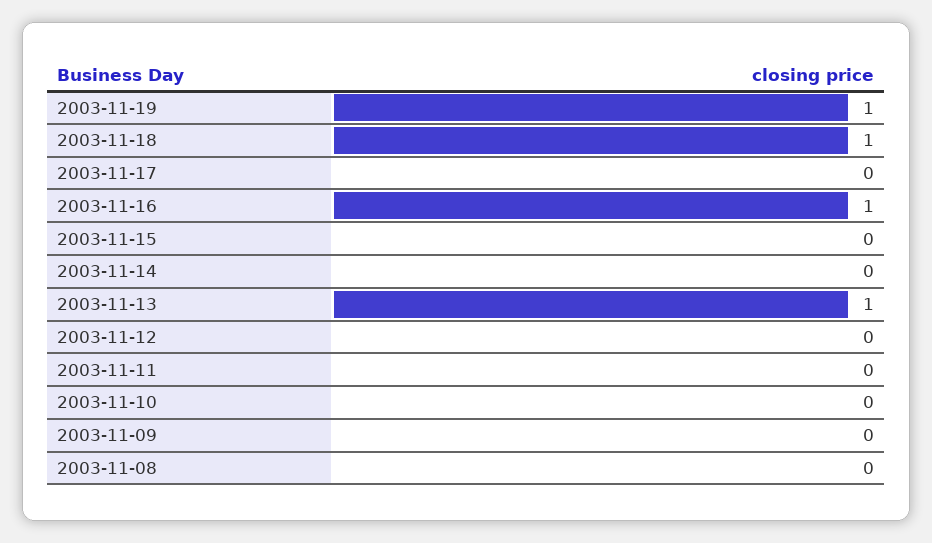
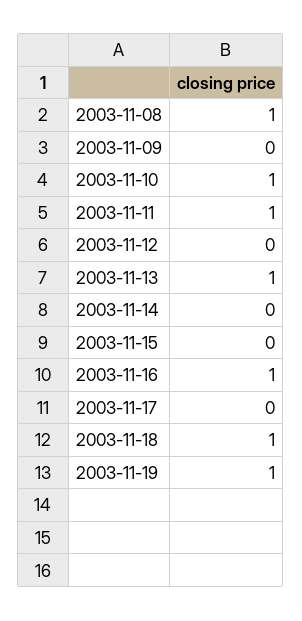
  {
    "2003-11-19": 1,
    "2003-11-18": 1,
    "2003-11-17": 0,
    "2003-11-16": 1,
    "2003-11-15": 0,
    "2003-11-14": 0,
    "2003-11-13": 1,
    "2003-11-12": 0,
-   "2003-11-11": 0,
+   "2003-11-11": 1,
-   "2003-11-10": 0,
+   "2003-11-10": 1,
    "2003-11-09": 0,
-   "2003-11-08": 0
+   "2003-11-08": 1
  }

